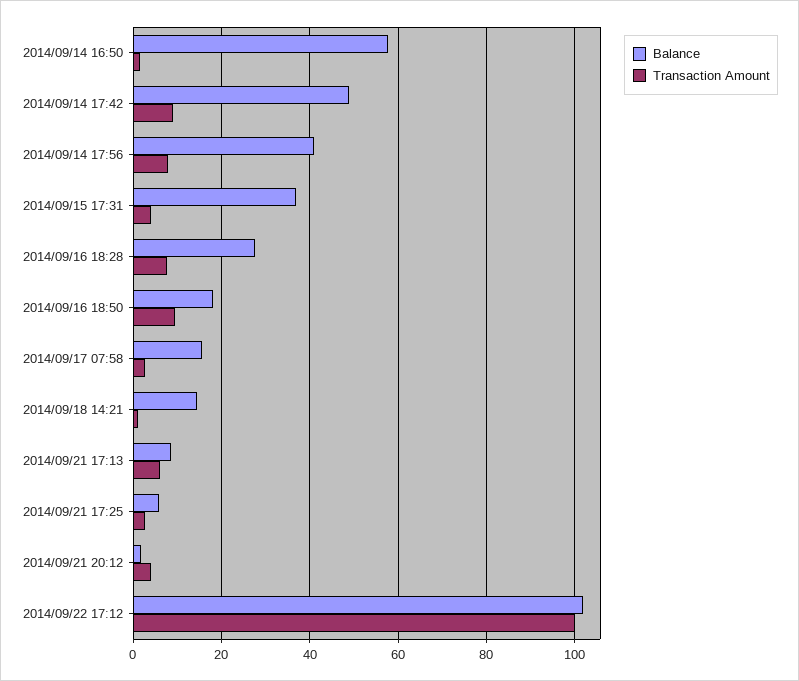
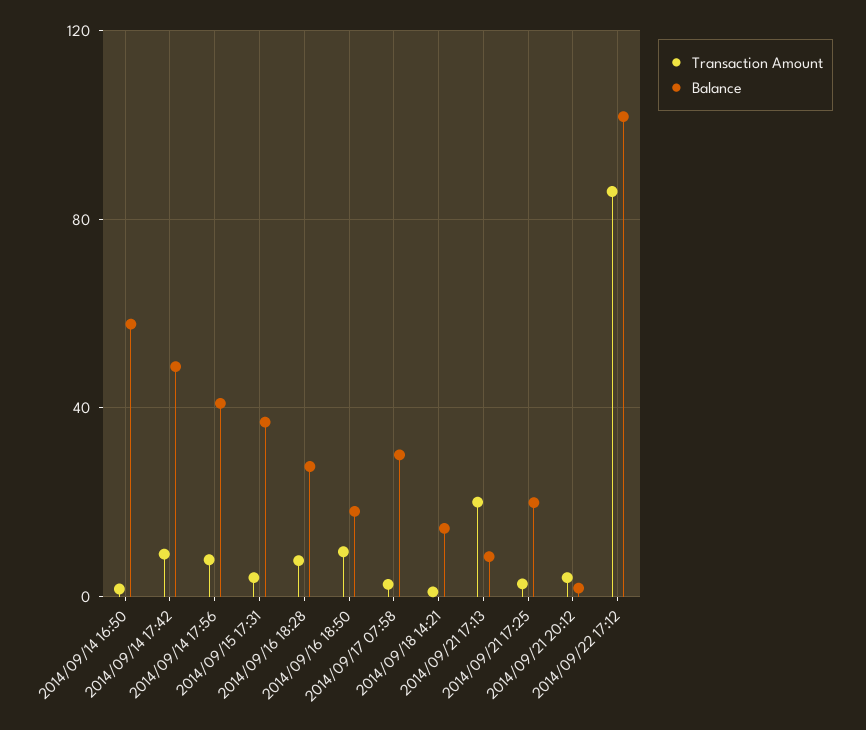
  {
    "Balance": {
      "2014/09/14 16:50": 58,
      "2014/09/14 17:42": 48,
      "2014/09/14 17:56": 40,
      "2014/09/15 17:31": 36,
      "2014/09/16 18:28": 28,
      "2014/09/16 18:50": 18,
-     "2014/09/17 07:58": 16,
+     "2014/09/17 07:58": 30,
      "2014/09/18 14:21": 14,
      "2014/09/21 17:13": 8,
-     "2014/09/21 17:25": 6,
+     "2014/09/21 17:25": 20,
      "2014/09/21 20:12": 2,
      "2014/09/22 17:12": 102
    },
    "Transaction Amount": {
      "2014/09/14 16:50": 2,
      "2014/09/14 17:42": 10,
      "2014/09/14 17:56": 8,
      "2014/09/15 17:31": 4,
      "2014/09/16 18:28": 8,
      "2014/09/16 18:50": 10,
      "2014/09/17 07:58": 2,
      "2014/09/18 14:21": 2,
-     "2014/09/21 17:13": 6,
+     "2014/09/21 17:13": 20,
      "2014/09/21 17:25": 2,
      "2014/09/21 20:12": 4,
-     "2014/09/22 17:12": 100
+     "2014/09/22 17:12": 85
    }
  }

